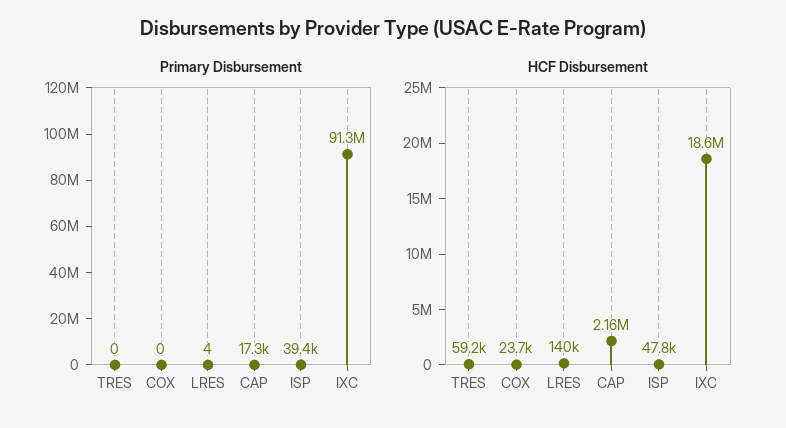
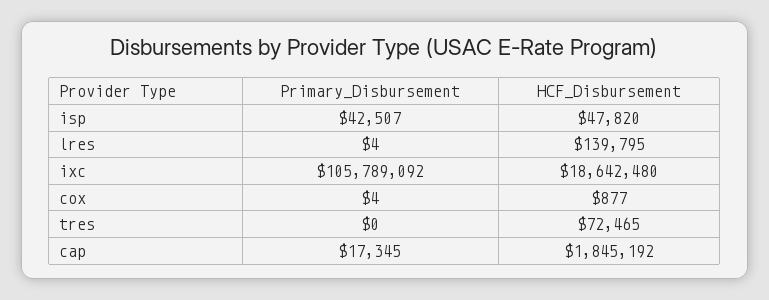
  {
    "Primary Disbursement": {
      "TRES": 0,
-     "COX": 0,
+     "COX": 4,
      "LRES": 4,
      "CAP": 17345,
-     "ISP": 39400,
+     "ISP": 42507,
-     "IXC": 91300000
+     "IXC": 105789092
    },
    "HCF Disbursement": {
-     "TRES": 59200,
+     "TRES": 72465,
-     "COX": 23700,
+     "COX": 877,
      "LRES": 139795,
-     "CAP": 2160000,
+     "CAP": 1845192,
      "ISP": 47820,
      "IXC": 18642480
    }
  }

